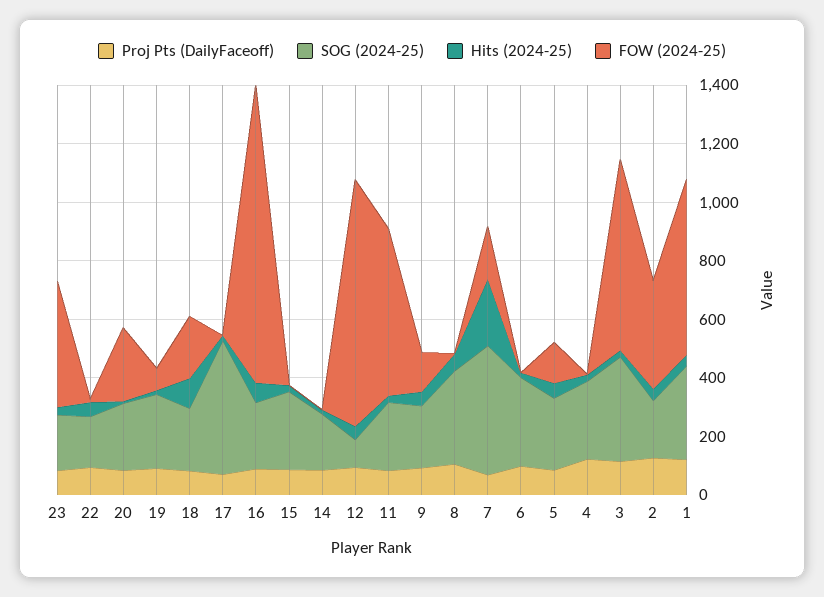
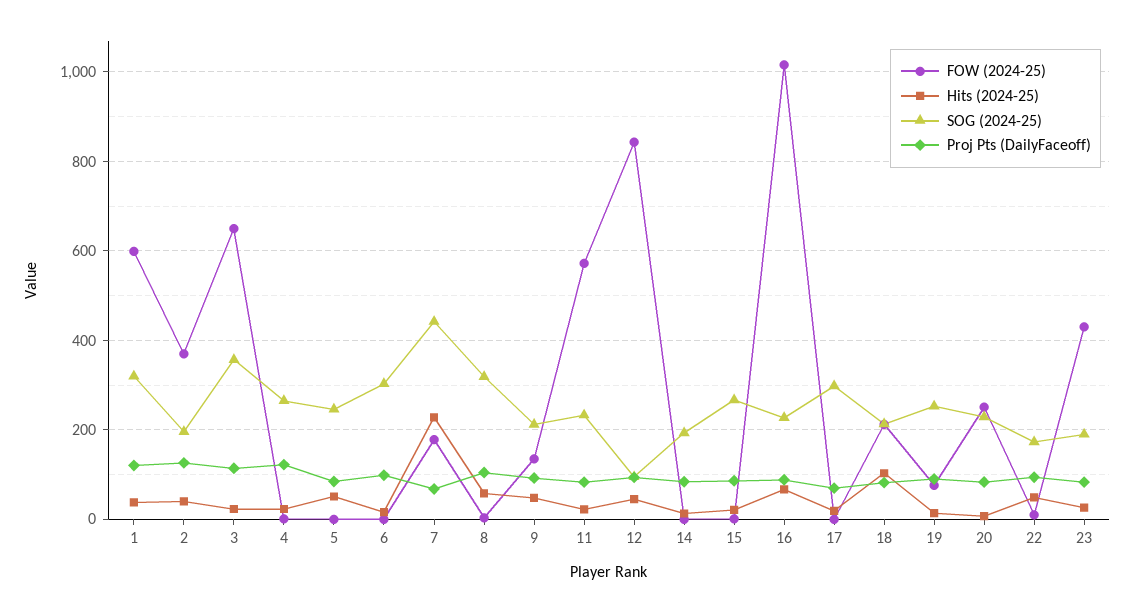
  {
    "Proj Pts (DailyFaceoff)": {
      "23": 80,
      "22": 100,
      "20": 80,
      "19": 100,
      "18": 80,
      "17": 60,
      "16": 80,
      "15": 80,
      "14": 80,
      "12": 100,
      "11": 80,
      "9": 100,
      "8": 100,
      "7": 60,
      "6": 100,
      "5": 80,
      "4": 120,
      "3": 120,
      "2": 120,
      "1": 120
    },
    "SOG (2024-25)": {
      "23": 200,
      "22": 180,
      "20": 220,
      "19": 260,
      "18": 220,
-     "17": 450,
+     "17": 300,
      "16": 220,
      "15": 260,
      "14": 200,
      "12": 100,
      "11": 240,
      "9": 220,
      "8": 320,
      "7": 440,
      "6": 300,
      "5": 240,
      "4": 260,
      "3": 360,
      "2": 200,
      "1": 320
    },
    "Hits (2024-25)": {
      "23": 20,
      "22": 40,
      "20": 0,
      "19": 20,
      "18": 100,
      "17": 20,
      "16": 60,
      "15": 20,
      "14": 20,
      "12": 40,
      "11": 20,
      "9": 40,
      "8": 60,
      "7": 220,
      "6": 20,
      "5": 60,
      "4": 20,
      "3": 20,
      "2": 40,
      "1": 40
    },
    "FOW (2024-25)": {
      "23": 440,
      "22": 20,
      "20": 260,
      "19": 80,
      "18": 220,
      "17": 0,
      "16": 1020,
      "15": 0,
      "14": 0,
      "12": 840,
      "11": 580,
      "9": 140,
      "8": 0,
      "7": 180,
      "6": 0,
-     "5": 150,
+     "5": 0,
      "4": 0,
      "3": 660,
      "2": 380,
      "1": 600
    }
  }

